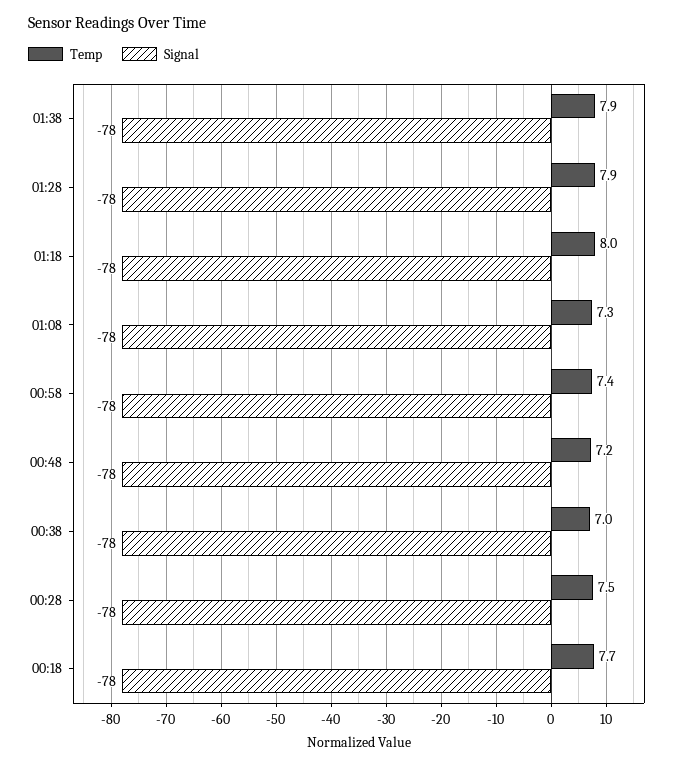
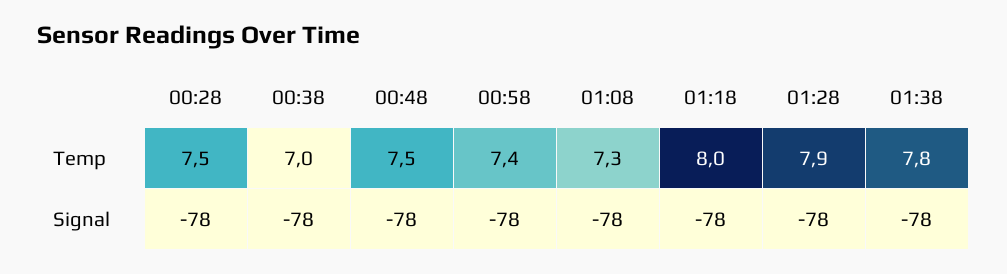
  {
    "Temp": {
-     "01:38": 7.9,
+     "01:38": 7.8,
      "01:28": 7.9,
      "01:18": 8,
      "01:08": 7.3,
      "00:58": 7.4,
-     "00:48": 7.2,
+     "00:48": 7.5,
      "00:38": 7,
-     "00:28": 7.5,
+     "00:28": 7.5
-     "00:18": 7.7
    },
    "Signal": {
      "01:38": -78,
      "01:28": -78,
      "01:18": -78,
      "01:08": -78,
      "00:58": -78,
      "00:48": -78,
      "00:38": -78,
-     "00:28": -78,
+     "00:28": -78
-     "00:18": -78
    }
  }

